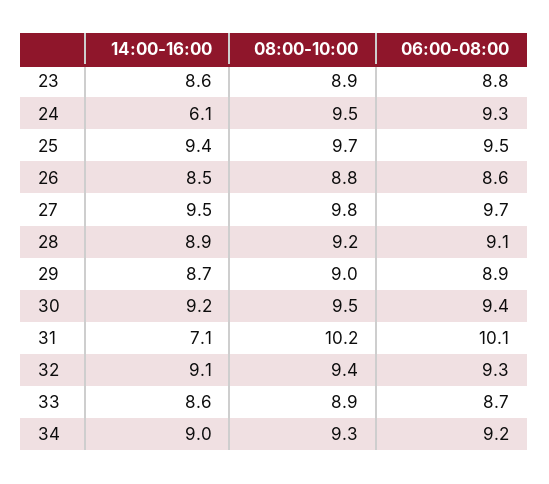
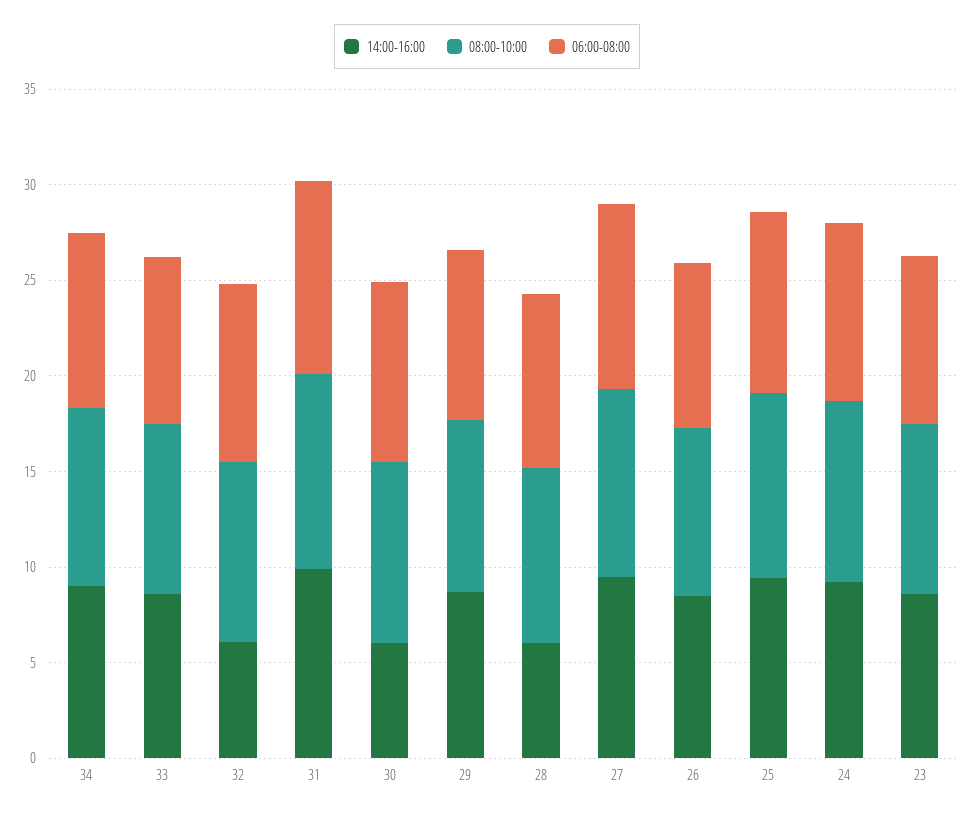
  {
    "14:00-16:00": {
      "23": 8.6,
-     "24": 6.1,
+     "24": 9,
      "25": 9.4,
      "26": 8.5,
      "27": 9.5,
-     "28": 8.9,
+     "28": 6,
      "29": 8.7,
-     "30": 9.2,
+     "30": 6,
-     "31": 7.1,
+     "31": 10,
-     "32": 9.1,
+     "32": 6,
      "33": 8.6,
      "34": 9
    },
    "08:00-10:00": {
      "23": 8.9,
      "24": 9.5,
      "25": 9.7,
      "26": 8.8,
      "27": 9.8,
      "28": 9.2,
      "29": 9,
      "30": 9.5,
      "31": 10.2,
      "32": 9.4,
      "33": 8.9,
      "34": 9.3
    },
    "06:00-08:00": {
      "23": 8.8,
      "24": 9.3,
      "25": 9.5,
      "26": 8.6,
      "27": 9.7,
      "28": 9.1,
      "29": 8.9,
      "30": 9.4,
      "31": 10.1,
      "32": 9.3,
      "33": 8.7,
      "34": 9.2
    }
  }

